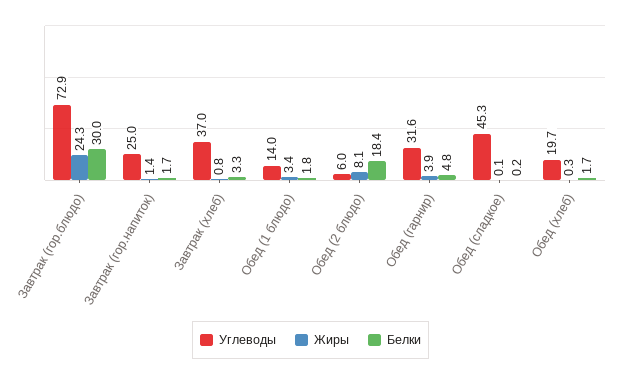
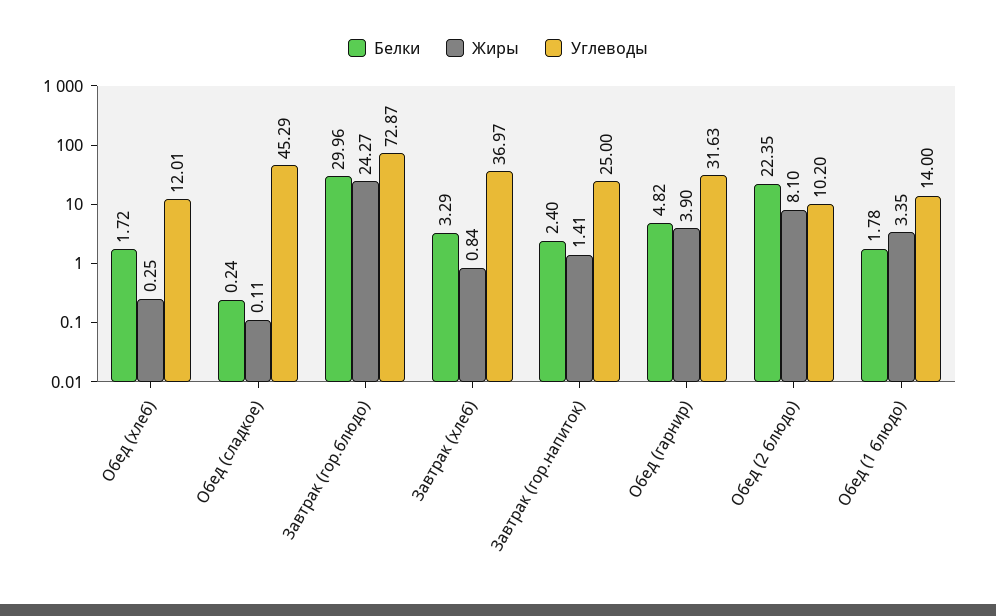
  {
    "Углеводы": {
      "Завтрак (гор.блюдо)": 72.87,
      "Завтрак (гор.напиток)": 25,
      "Завтрак (хлеб)": 36.97,
      "Обед (1 блюдо)": 14,
-     "Обед (2 блюдо)": 6,
+     "Обед (2 блюдо)": 10.2,
      "Обед (гарнир)": 31.63,
      "Обед (сладкое)": 45.29,
-     "Обед (хлеб)": 19.7
+     "Обед (хлеб)": 12.01
    },
    "Жиры": {
      "Завтрак (гор.блюдо)": 24.27,
      "Завтрак (гор.напиток)": 1.41,
      "Завтрак (хлеб)": 0.84,
      "Обед (1 блюдо)": 3.35,
      "Обед (2 блюдо)": 8.1,
      "Обед (гарнир)": 3.9,
      "Обед (сладкое)": 0.11,
      "Обед (хлеб)": 0.25
    },
    "Белки": {
      "Завтрак (гор.блюдо)": 29.96,
-     "Завтрак (гор.напиток)": 1.7,
+     "Завтрак (гор.напиток)": 2.4,
      "Завтрак (хлеб)": 3.29,
      "Обед (1 блюдо)": 1.78,
-     "Обед (2 блюдо)": 18.4,
+     "Обед (2 блюдо)": 22.35,
      "Обед (гарнир)": 4.82,
      "Обед (сладкое)": 0.24,
      "Обед (хлеб)": 1.72
    }
  }

